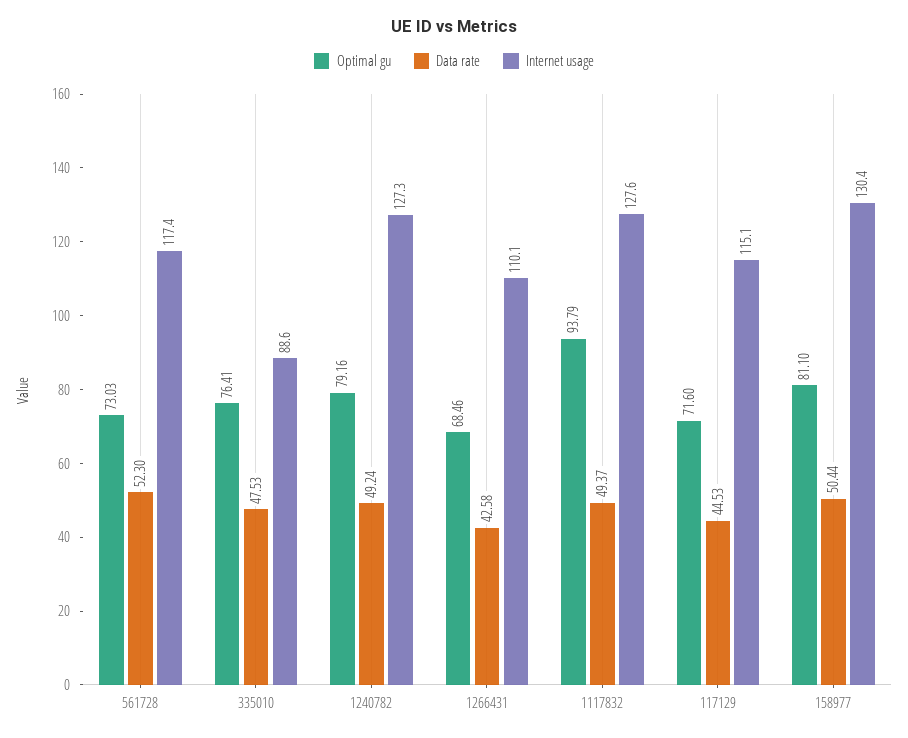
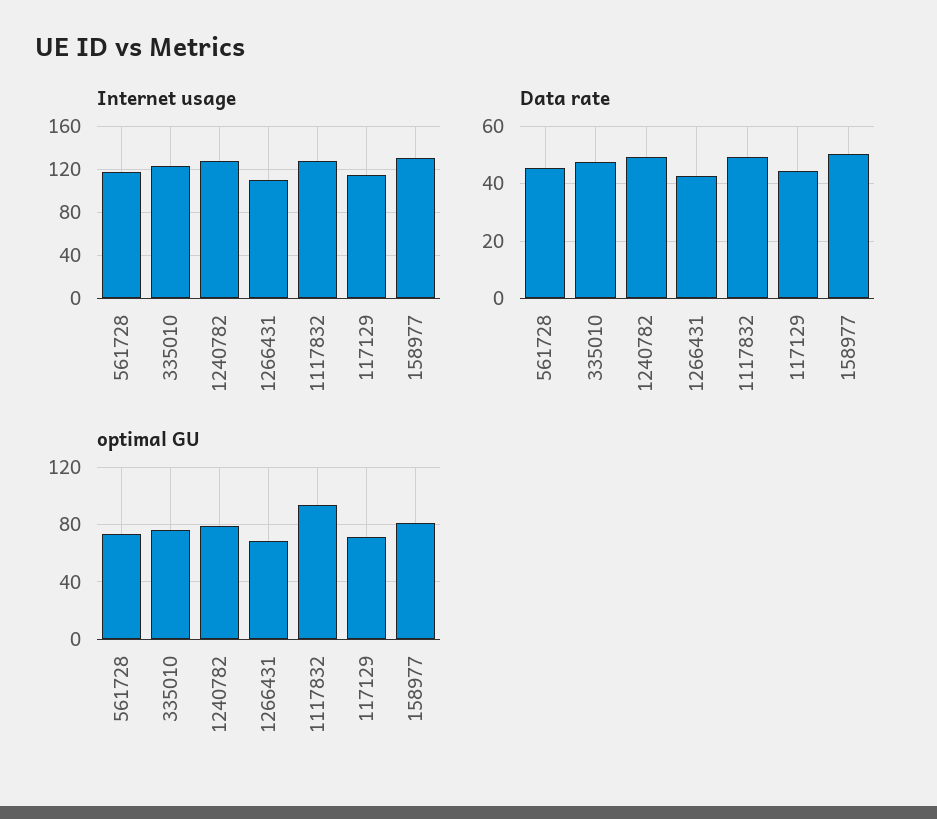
  {
    "Optimal gu": {
      "561728": 73.03,
      "335010": 76.41,
      "1240782": 79.16,
      "1266431": 68.46,
      "1117832": 93.79,
      "117129": 71.6,
      "158977": 81.1
    },
    "Data rate": {
-     "561728": 52.3,
+     "561728": 45,
      "335010": 47.53,
      "1240782": 49.24,
      "1266431": 42.58,
      "1117832": 49.37,
      "117129": 44.53,
      "158977": 50.44
    },
    "Internet usage": {
      "561728": 117.4,
-     "335010": 88.6,
+     "335010": 120,
      "1240782": 127.3,
      "1266431": 110.1,
      "1117832": 127.6,
      "117129": 115.1,
      "158977": 130.4
    }
  }

